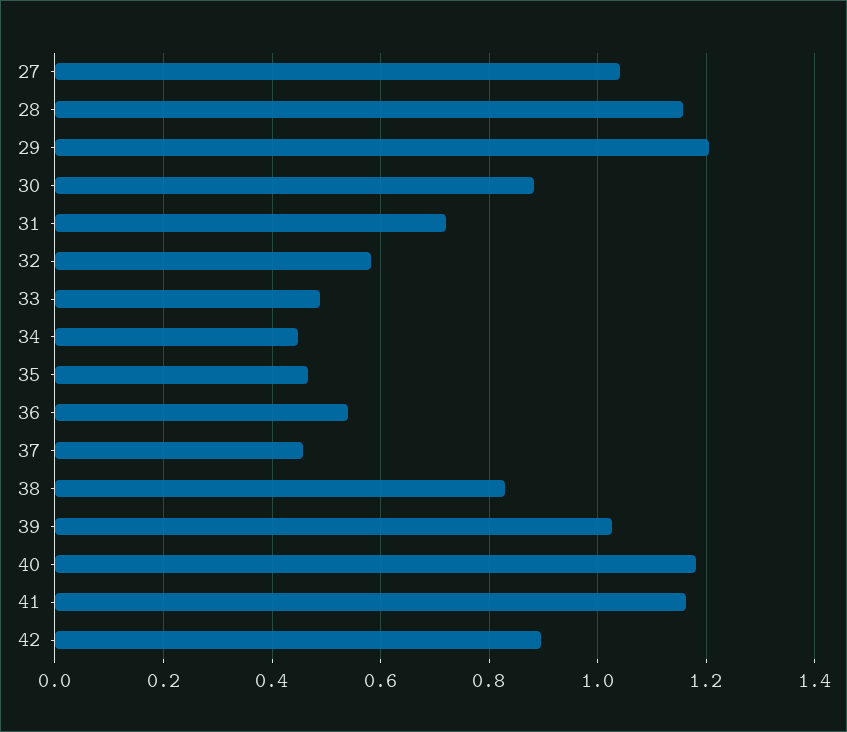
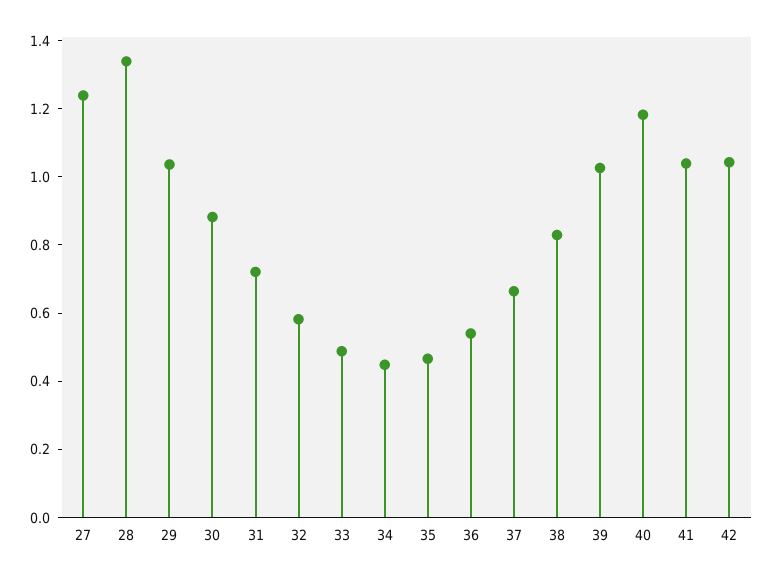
  {
-   "27": 1.04,
+   "27": 1.25,
-   "28": 1.16,
+   "28": 1.35,
-   "29": 1.2,
+   "29": 1.05,
    "30": 0.88,
    "31": 0.72,
    "32": 0.58,
    "33": 0.48,
    "34": 0.44,
    "35": 0.46,
    "36": 0.54,
-   "37": 0.46,
+   "37": 0.65,
    "38": 0.82,
    "39": 1.02,
    "40": 1.18,
-   "41": 1.16,
+   "41": 1.05,
-   "42": 0.9
+   "42": 1.05
  }

